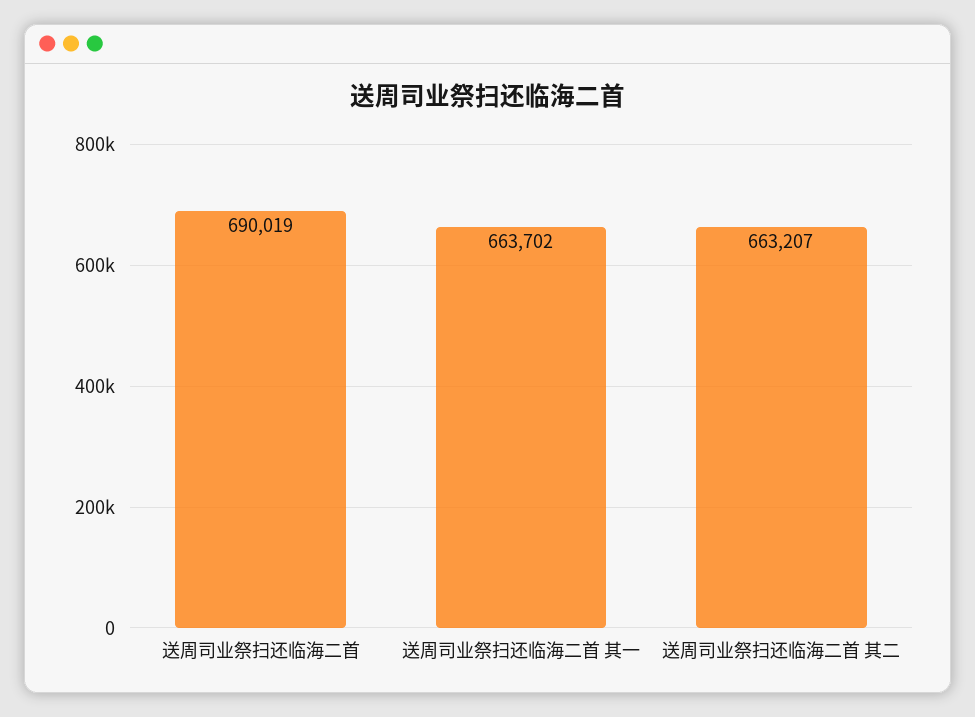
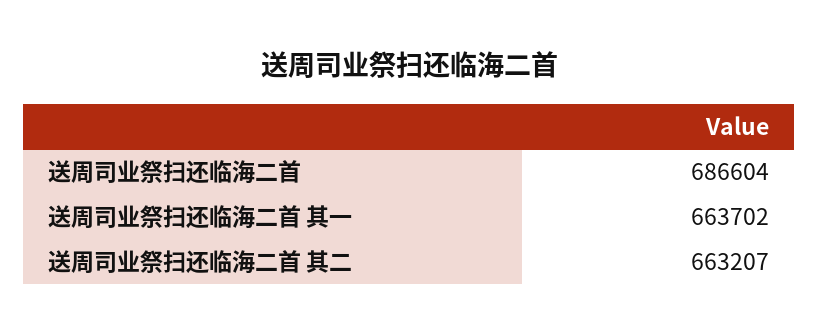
  {
-   "送周司业祭扫还临海二首": 690019,
+   "送周司业祭扫还临海二首": 686604,
    "送周司业祭扫还临海二首 其一": 663702,
    "送周司业祭扫还临海二首 其二": 663207
  }

